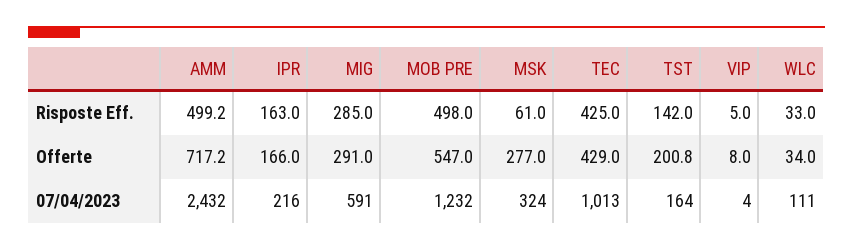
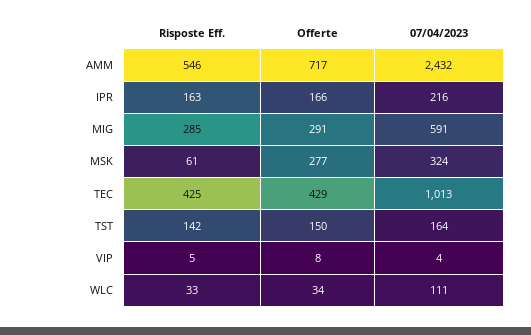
  {
    "AMM": {
-     "Risposte Eff.": 499.2,
+     "Risposte Eff.": 546,
      "Offerte": 717.2,
      "07/04/2023": 2432
    },
    "IPR": {
      "Risposte Eff.": 163,
      "Offerte": 166,
      "07/04/2023": 216
    },
    "MIG": {
      "Risposte Eff.": 285,
      "Offerte": 291,
      "07/04/2023": 591
    },
-   "MOB PRE": {
-     "Risposte Eff.": 498,
-     "Offerte": 547,
-     "07/04/2023": 1232
-   },
    "MSK": {
      "Risposte Eff.": 61,
      "Offerte": 277,
      "07/04/2023": 324
    },
    "TEC": {
      "Risposte Eff.": 425,
      "Offerte": 429,
      "07/04/2023": 1013
    },
    "TST": {
      "Risposte Eff.": 142,
-     "Offerte": 200.8,
+     "Offerte": 150,
      "07/04/2023": 164
    },
    "VIP": {
      "Risposte Eff.": 5,
      "Offerte": 8,
      "07/04/2023": 4
    },
    "WLC": {
      "Risposte Eff.": 33,
      "Offerte": 34,
      "07/04/2023": 111
    }
  }

